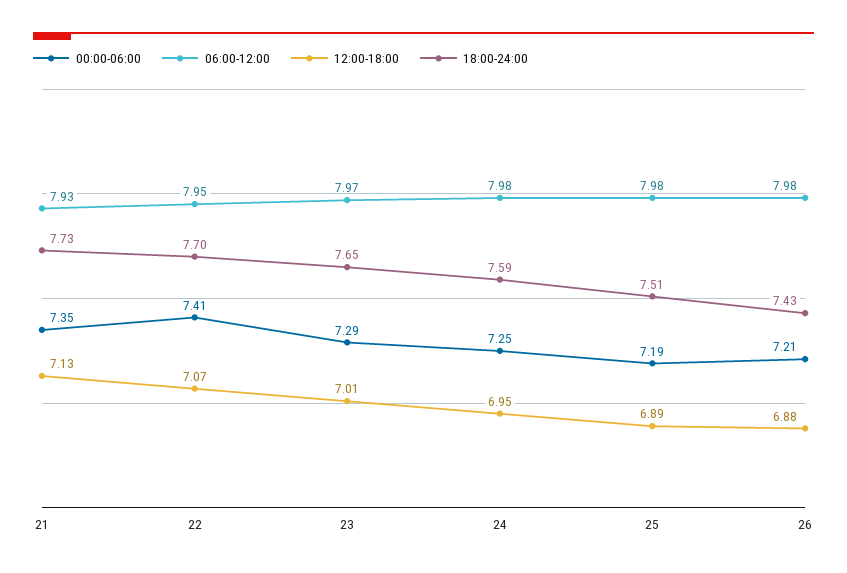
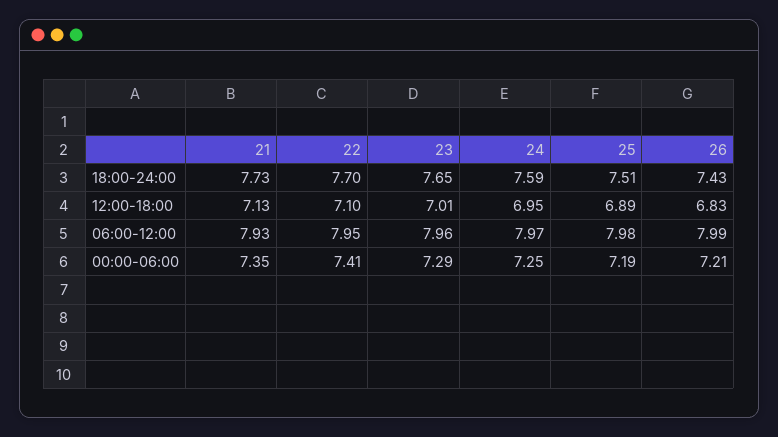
  {
    "00:00-06:00": {
      "21": 7.35,
      "22": 7.41,
      "23": 7.29,
      "24": 7.25,
      "25": 7.19,
      "26": 7.21
    },
    "06:00-12:00": {
      "21": 7.93,
      "22": 7.95,
-     "23": 7.97,
+     "23": 7.96,
-     "24": 7.98,
+     "24": 7.97,
      "25": 7.98,
-     "26": 7.98
+     "26": 7.99
    },
    "12:00-18:00": {
      "21": 7.13,
-     "22": 7.07,
+     "22": 7.1,
      "23": 7.01,
      "24": 6.95,
      "25": 6.89,
-     "26": 6.88
+     "26": 6.83
    },
    "18:00-24:00": {
      "21": 7.73,
      "22": 7.7,
      "23": 7.65,
      "24": 7.59,
      "25": 7.51,
      "26": 7.43
    }
  }

